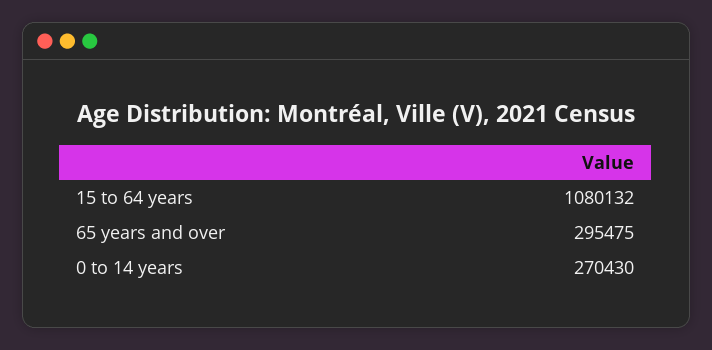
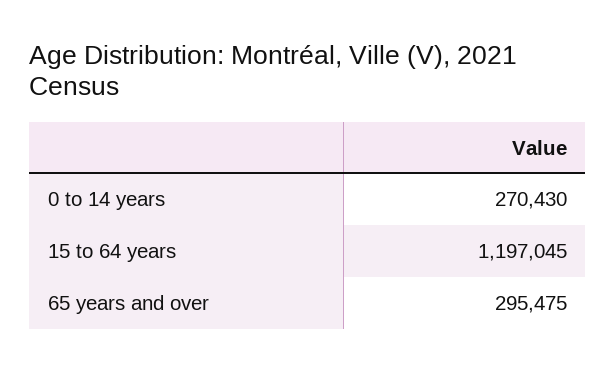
  {
-   "15 to 64 years": 1080132,
+   "15 to 64 years": 1197045,
    "65 years and over": 295475,
    "0 to 14 years": 270430
  }

